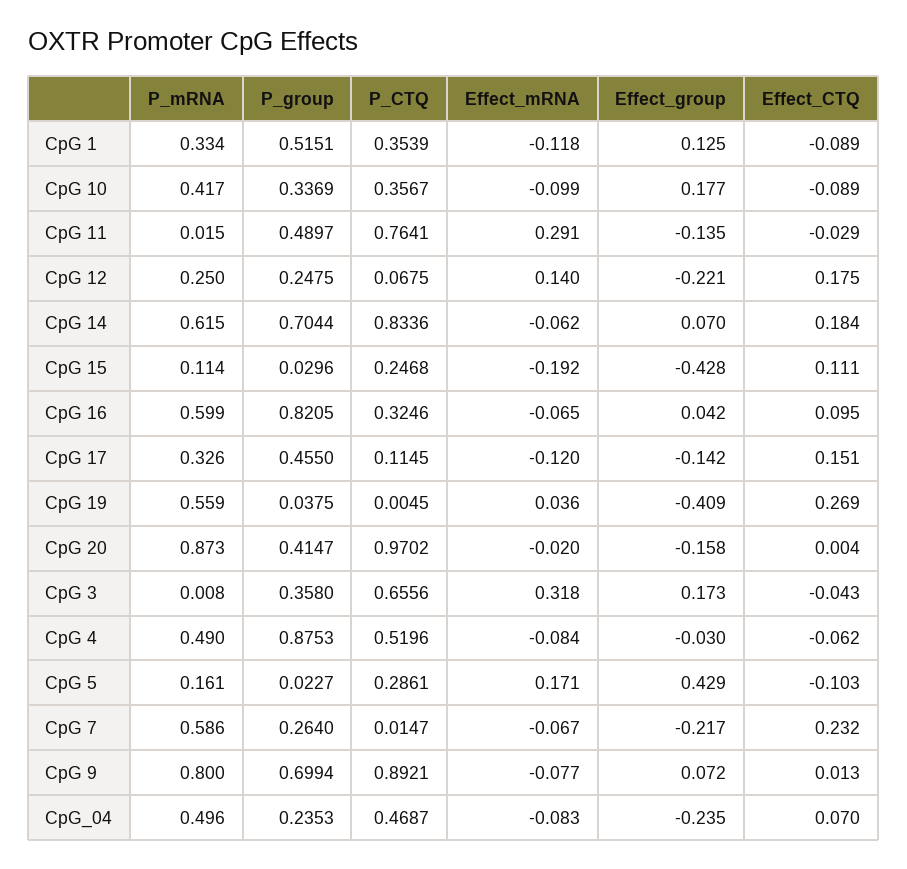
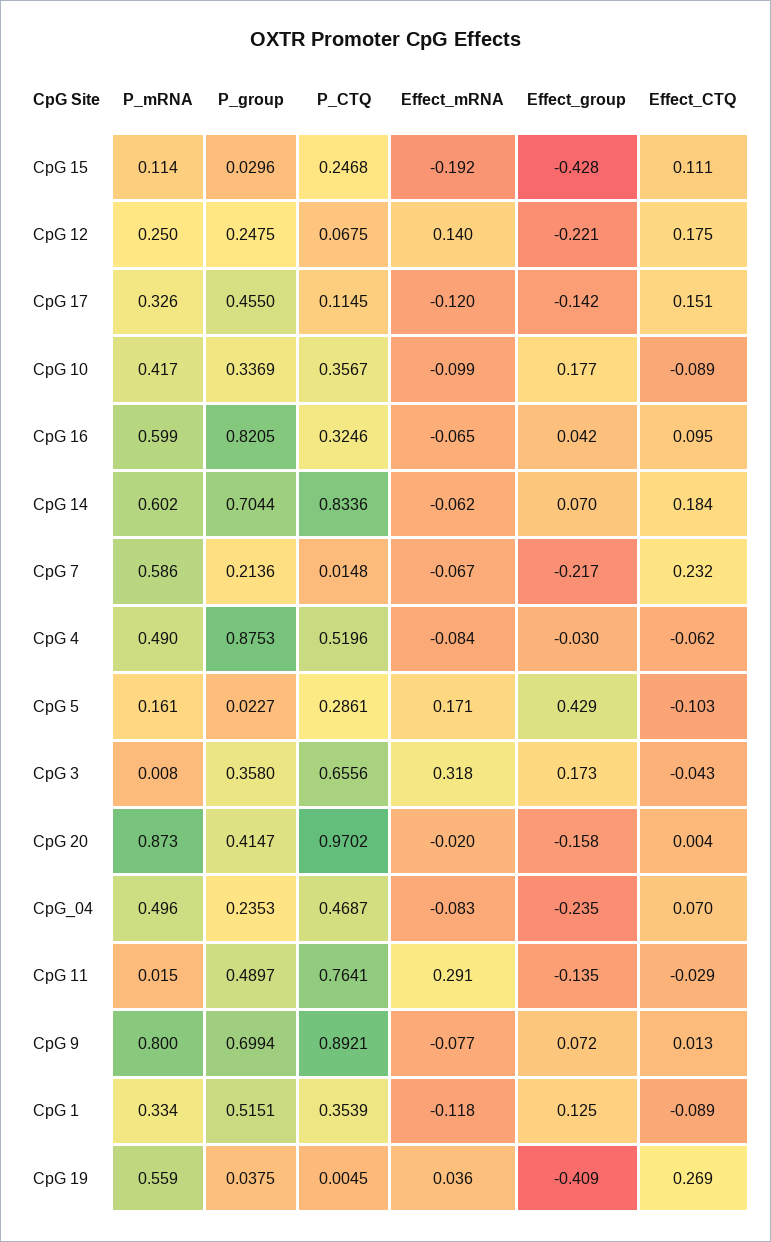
  {
    "P_mRNA": {
      "CpG 1": 0.334,
      "CpG 10": 0.417,
      "CpG 11": 0.015,
      "CpG 12": 0.25,
-     "CpG 14": 0.615,
+     "CpG 14": 0.602,
      "CpG 15": 0.114,
      "CpG 16": 0.599,
      "CpG 17": 0.326,
      "CpG 19": 0.559,
      "CpG 20": 0.873,
      "CpG 3": 0.008,
      "CpG 4": 0.49,
      "CpG 5": 0.161,
      "CpG 7": 0.586,
      "CpG 9": 0.8,
      "CpG_04": 0.496
    },
    "P_group": {
      "CpG 1": 0.5151,
      "CpG 10": 0.3369,
      "CpG 11": 0.4897,
      "CpG 12": 0.2475,
      "CpG 14": 0.7044,
      "CpG 15": 0.0296,
      "CpG 16": 0.8205,
      "CpG 17": 0.455,
      "CpG 19": 0.0375,
      "CpG 20": 0.4147,
      "CpG 3": 0.358,
      "CpG 4": 0.8753,
      "CpG 5": 0.0227,
-     "CpG 7": 0.264,
+     "CpG 7": 0.2136,
      "CpG 9": 0.6994,
      "CpG_04": 0.2353
    },
    "P_CTQ": {
      "CpG 1": 0.3539,
      "CpG 10": 0.3567,
      "CpG 11": 0.7641,
      "CpG 12": 0.0675,
      "CpG 14": 0.8336,
      "CpG 15": 0.2468,
      "CpG 16": 0.3246,
      "CpG 17": 0.1145,
      "CpG 19": 0.0045,
      "CpG 20": 0.9702,
      "CpG 3": 0.6556,
      "CpG 4": 0.5196,
      "CpG 5": 0.2861,
-     "CpG 7": 0.0147,
+     "CpG 7": 0.0148,
      "CpG 9": 0.8921,
      "CpG_04": 0.4687
    },
    "Effect_mRNA": {
      "CpG 1": -0.118,
      "CpG 10": -0.099,
      "CpG 11": 0.291,
      "CpG 12": 0.14,
      "CpG 14": -0.062,
      "CpG 15": -0.192,
      "CpG 16": -0.065,
      "CpG 17": -0.12,
      "CpG 19": 0.036,
      "CpG 20": -0.02,
      "CpG 3": 0.318,
      "CpG 4": -0.084,
      "CpG 5": 0.171,
      "CpG 7": -0.067,
      "CpG 9": -0.077,
      "CpG_04": -0.083
    },
    "Effect_group": {
      "CpG 1": 0.125,
      "CpG 10": 0.177,
      "CpG 11": -0.135,
      "CpG 12": -0.221,
      "CpG 14": 0.07,
      "CpG 15": -0.428,
      "CpG 16": 0.042,
      "CpG 17": -0.142,
      "CpG 19": -0.409,
      "CpG 20": -0.158,
      "CpG 3": 0.173,
      "CpG 4": -0.03,
      "CpG 5": 0.429,
      "CpG 7": -0.217,
      "CpG 9": 0.072,
      "CpG_04": -0.235
    },
    "Effect_CTQ": {
      "CpG 1": -0.089,
      "CpG 10": -0.089,
      "CpG 11": -0.029,
      "CpG 12": 0.175,
      "CpG 14": 0.184,
      "CpG 15": 0.111,
      "CpG 16": 0.095,
      "CpG 17": 0.151,
      "CpG 19": 0.269,
      "CpG 20": 0.004,
      "CpG 3": -0.043,
      "CpG 4": -0.062,
      "CpG 5": -0.103,
      "CpG 7": 0.232,
      "CpG 9": 0.013,
      "CpG_04": 0.07
    }
  }

